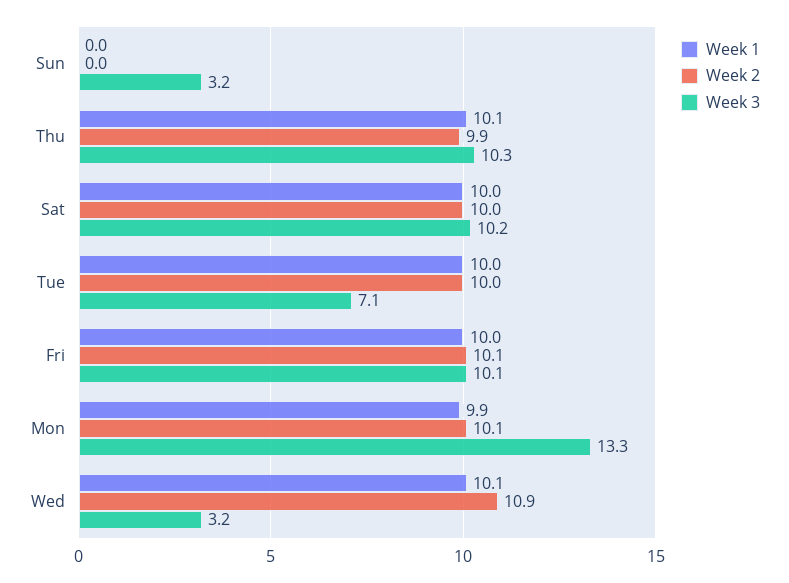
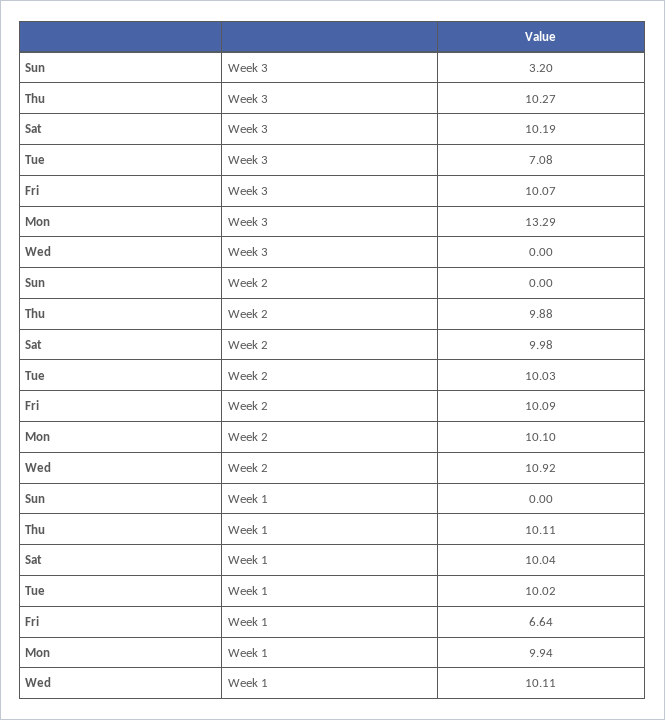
  {
    "Week 1": {
      "Sun": 0,
      "Thu": 10.11,
      "Sat": 10.04,
      "Tue": 10.02,
-     "Fri": 10,
+     "Fri": 6.64,
      "Mon": 9.94,
      "Wed": 10.11
    },
    "Week 2": {
      "Sun": 0,
      "Thu": 9.88,
      "Sat": 9.98,
      "Tue": 10.03,
      "Fri": 10.09,
      "Mon": 10.1,
      "Wed": 10.92
    },
    "Week 3": {
      "Sun": 3.2,
      "Thu": 10.27,
      "Sat": 10.19,
      "Tue": 7.08,
      "Fri": 10.07,
      "Mon": 13.29,
-     "Wed": 3.2
+     "Wed": 0
    }
  }

